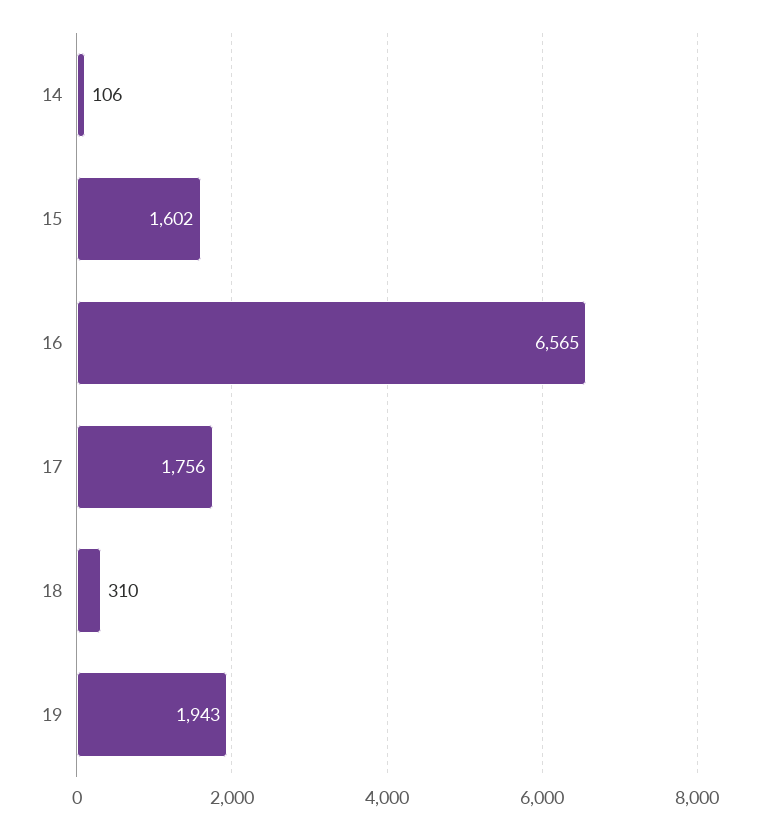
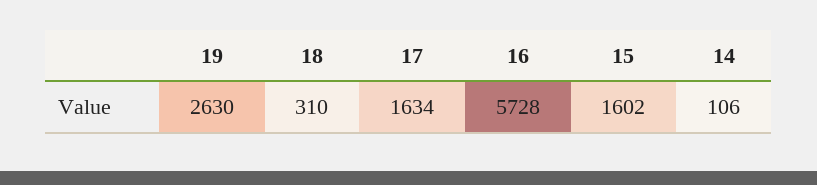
  {
    "14": 106,
    "15": 1602,
-   "16": 6565,
+   "16": 5728,
-   "17": 1756,
+   "17": 1634,
    "18": 310,
-   "19": 1943
+   "19": 2630
  }

